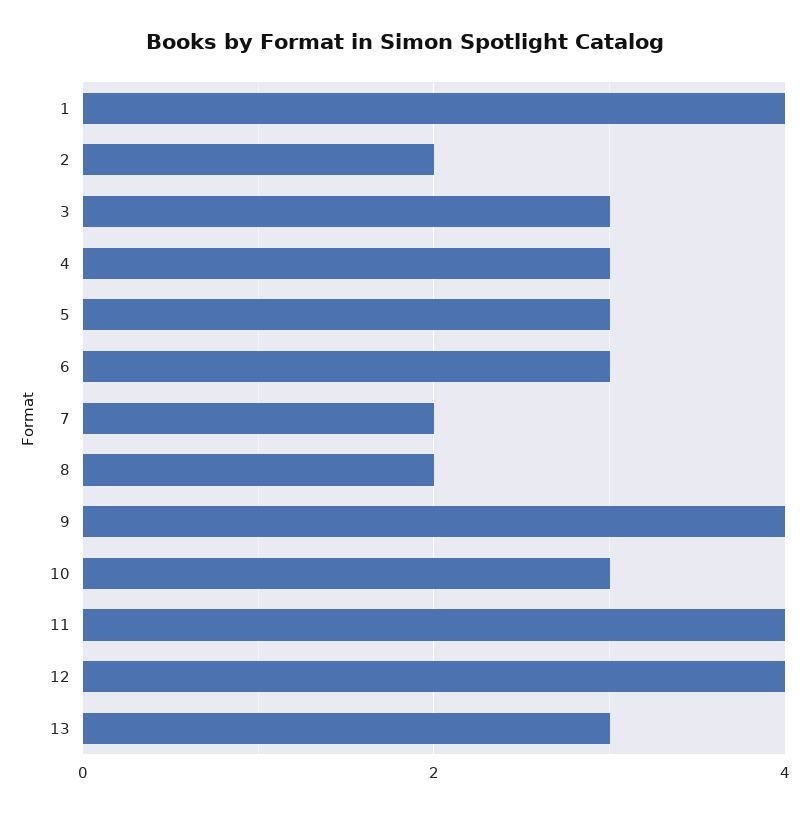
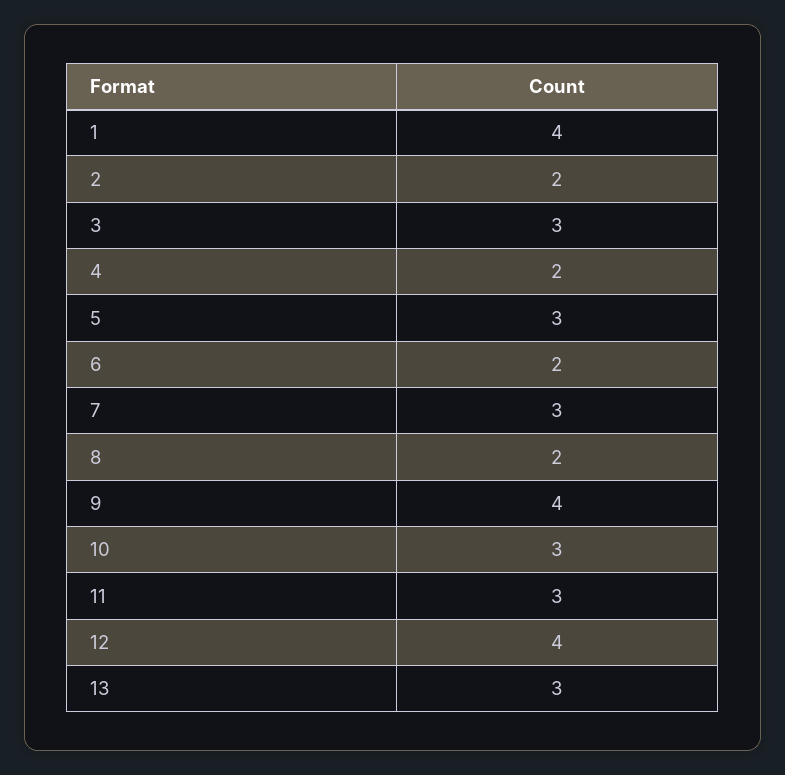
  {
    "1": 4,
    "2": 2,
    "3": 3,
-   "4": 3,
+   "4": 2,
    "5": 3,
-   "6": 3,
+   "6": 2,
-   "7": 2,
+   "7": 3,
    "8": 2,
    "9": 4,
    "10": 3,
-   "11": 4,
+   "11": 3,
    "12": 4,
    "13": 3
  }

